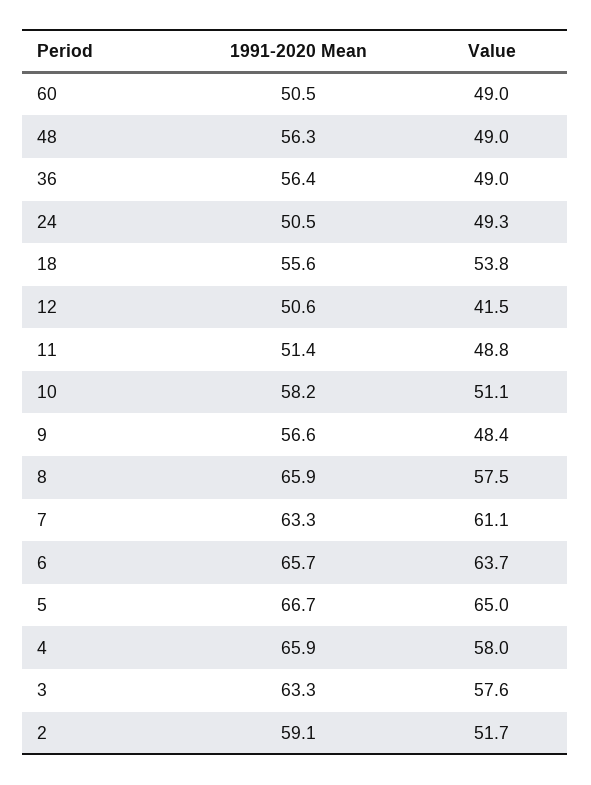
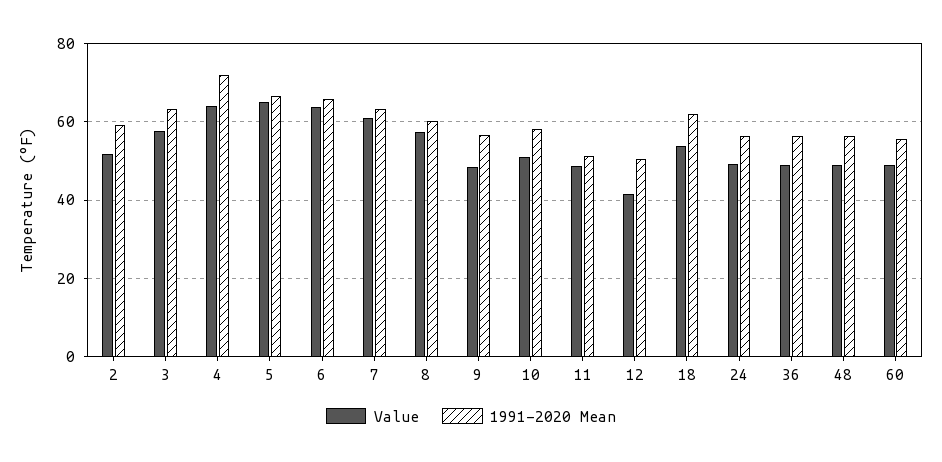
  {
    "1991-2020 Mean": {
-     "60": 50.5,
+     "60": 56,
      "48": 56.3,
      "36": 56.4,
-     "24": 50.5,
+     "24": 56,
-     "18": 55.6,
+     "18": 62,
      "12": 50.6,
      "11": 51.4,
      "10": 58.2,
      "9": 56.6,
-     "8": 65.9,
+     "8": 60,
      "7": 63.3,
      "6": 65.7,
      "5": 66.7,
-     "4": 65.9,
+     "4": 72,
      "3": 63.3,
      "2": 59.1
    },
    "Value": {
      "60": 49,
      "48": 49,
      "36": 49,
      "24": 49.3,
      "18": 53.8,
      "12": 41.5,
      "11": 48.8,
      "10": 51.1,
      "9": 48.4,
      "8": 57.5,
      "7": 61.1,
      "6": 63.7,
      "5": 65,
-     "4": 58,
+     "4": 64,
      "3": 57.6,
      "2": 51.7
    }
  }

